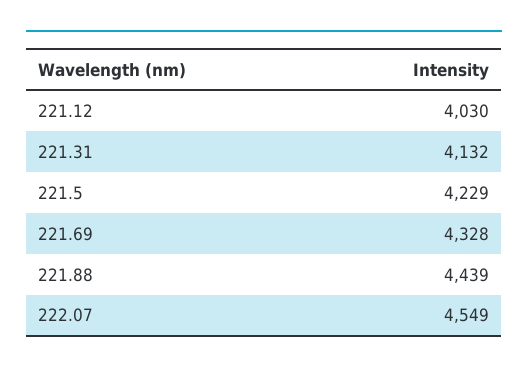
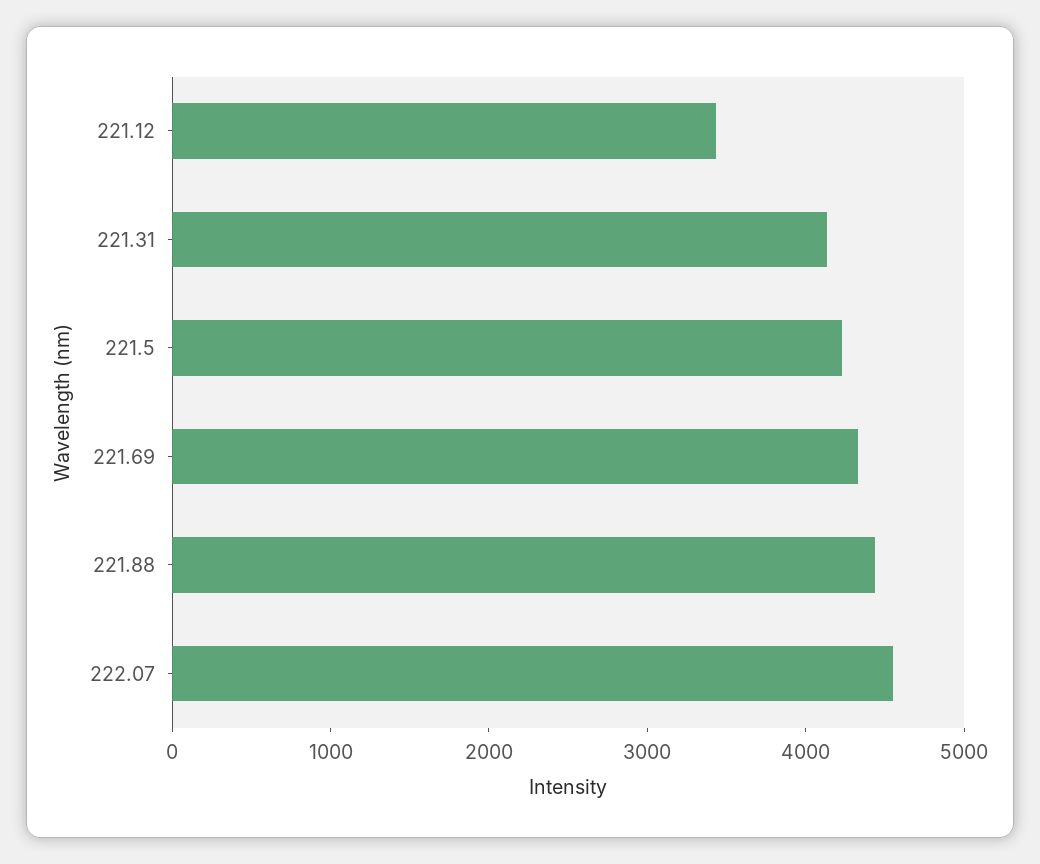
  {
-   "221.12": 4030,
+   "221.12": 3400,
    "221.31": 4132,
    "221.5": 4229,
    "221.69": 4328,
    "221.88": 4439,
    "222.07": 4549
  }

